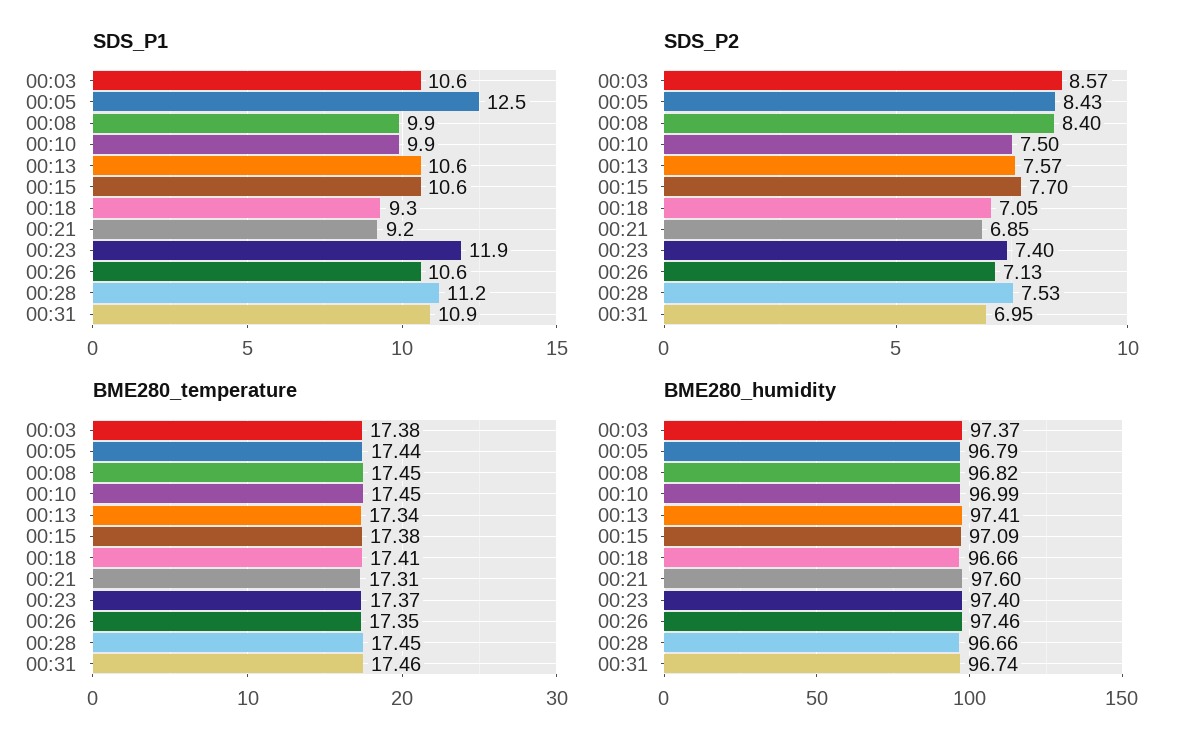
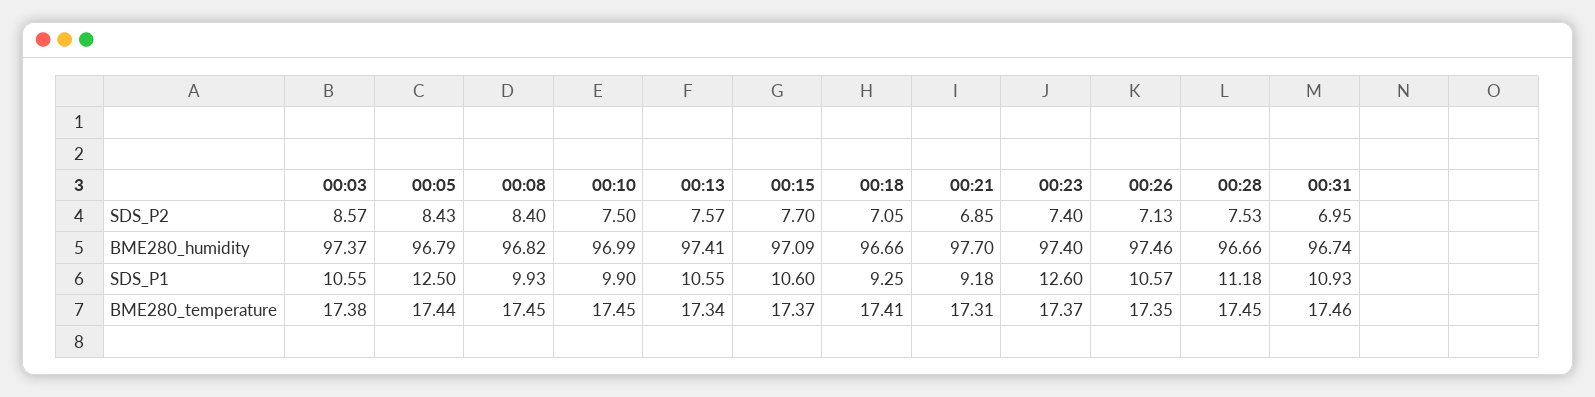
  {
    "SDS_P1": {
      "00:03": 10.55,
      "00:05": 12.5,
      "00:08": 9.93,
      "00:10": 9.9,
      "00:13": 10.55,
      "00:15": 10.6,
      "00:18": 9.25,
      "00:21": 9.18,
-     "00:23": 11.9,
+     "00:23": 12.6,
      "00:26": 10.57,
      "00:28": 11.18,
      "00:31": 10.93
    },
    "SDS_P2": {
      "00:03": 8.57,
      "00:05": 8.43,
      "00:08": 8.4,
      "00:10": 7.5,
      "00:13": 7.57,
      "00:15": 7.7,
      "00:18": 7.05,
      "00:21": 6.85,
      "00:23": 7.4,
      "00:26": 7.13,
      "00:28": 7.53,
      "00:31": 6.95
    },
    "BME280_temperature": {
      "00:03": 17.38,
      "00:05": 17.44,
      "00:08": 17.45,
      "00:10": 17.45,
      "00:13": 17.34,
-     "00:15": 17.38,
+     "00:15": 17.37,
      "00:18": 17.41,
      "00:21": 17.31,
      "00:23": 17.37,
      "00:26": 17.35,
      "00:28": 17.45,
      "00:31": 17.46
    },
    "BME280_humidity": {
      "00:03": 97.37,
      "00:05": 96.79,
      "00:08": 96.82,
      "00:10": 96.99,
      "00:13": 97.41,
      "00:15": 97.09,
      "00:18": 96.66,
-     "00:21": 97.6,
+     "00:21": 97.7,
      "00:23": 97.4,
      "00:26": 97.46,
      "00:28": 96.66,
      "00:31": 96.74
    }
  }

